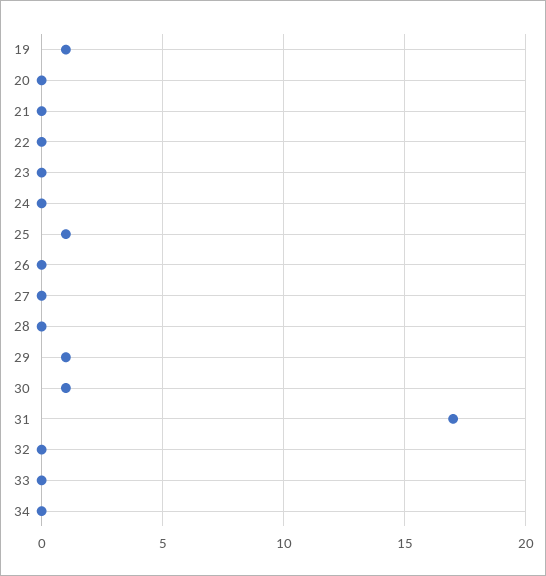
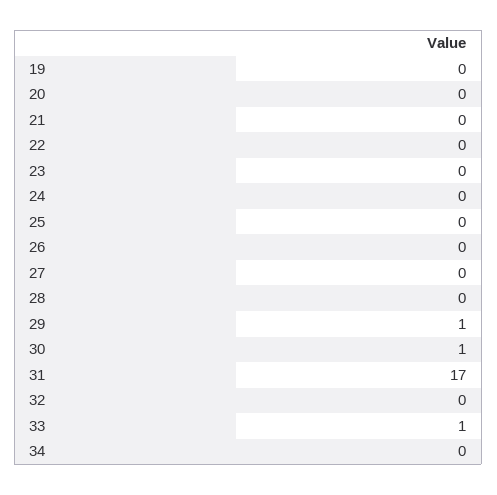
  {
-   "19": 1,
+   "19": 0,
    "20": 0,
    "21": 0,
    "22": 0,
    "23": 0,
    "24": 0,
-   "25": 1,
+   "25": 0,
    "26": 0,
    "27": 0,
    "28": 0,
    "29": 1,
    "30": 1,
    "31": 17,
    "32": 0,
-   "33": 0,
+   "33": 1,
    "34": 0
  }

